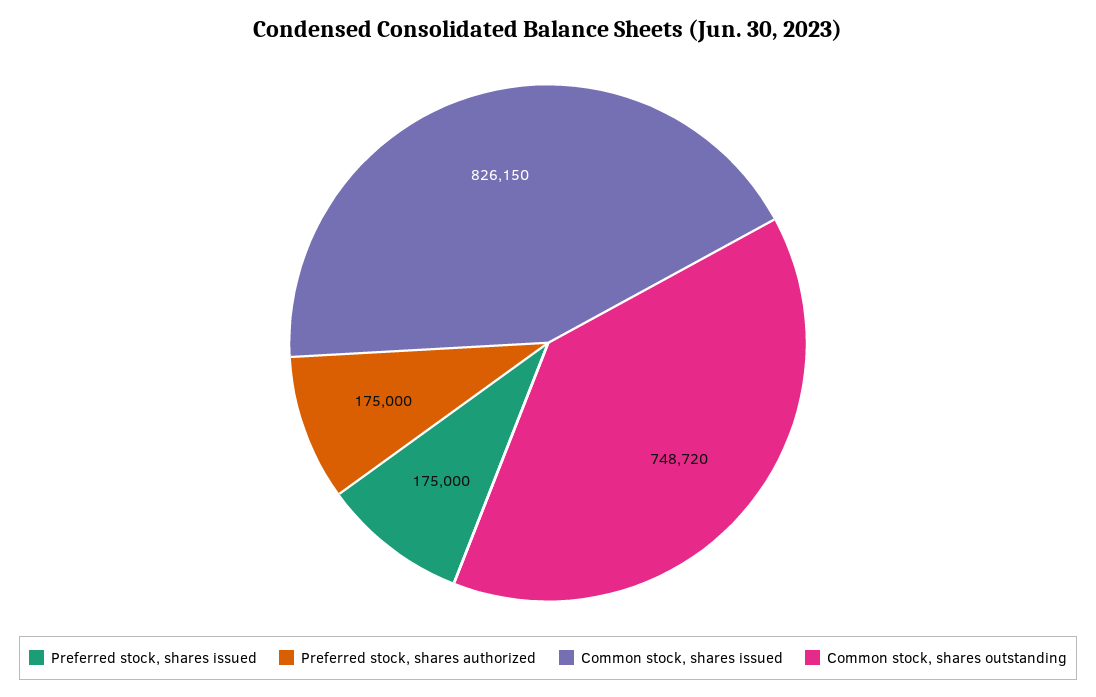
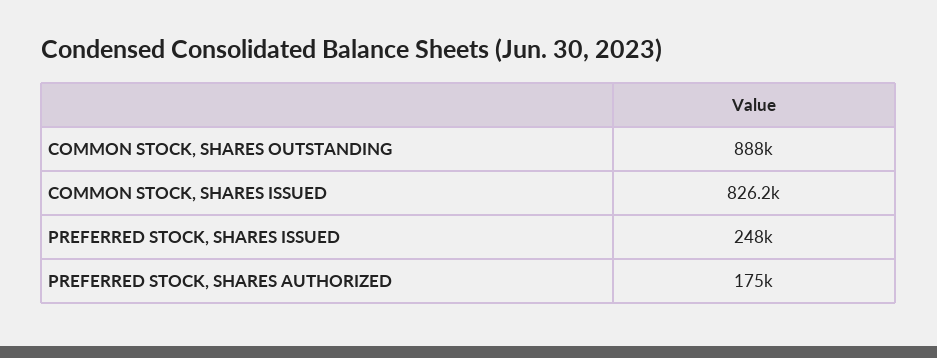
  {
-   "Preferred stock, shares issued": 175000,
+   "Preferred stock, shares issued": 248000,
    "Preferred stock, shares authorized": 175000,
    "Common stock, shares issued": 826150,
-   "Common stock, shares outstanding": 748720
+   "Common stock, shares outstanding": 888000
  }

